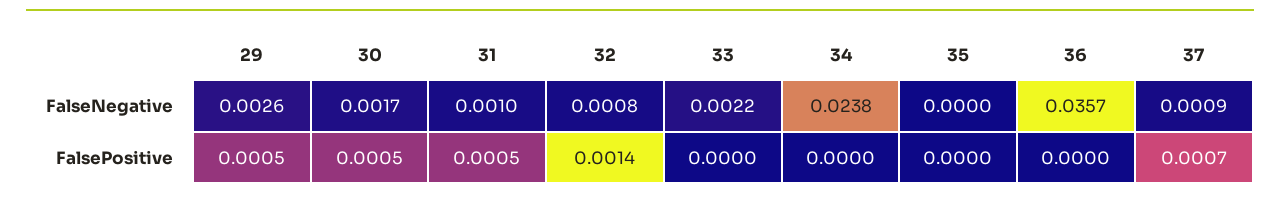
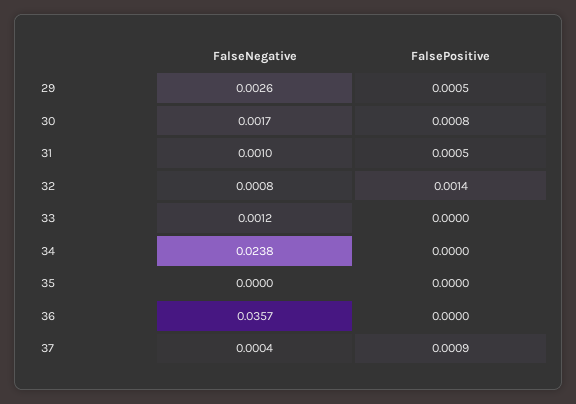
  {
    "29": {
      "FalseNegative": 0.0026,
      "FalsePositive": 0.0005
    },
    "30": {
      "FalseNegative": 0.0017,
-     "FalsePositive": 0.0005
+     "FalsePositive": 0.0008
    },
    "31": {
      "FalseNegative": 0.001,
      "FalsePositive": 0.0005
    },
    "32": {
      "FalseNegative": 0.0008,
      "FalsePositive": 0.0014
    },
    "33": {
-     "FalseNegative": 0.0022,
+     "FalseNegative": 0.0012,
      "FalsePositive": 0
    },
    "34": {
      "FalseNegative": 0.0238,
      "FalsePositive": 0
    },
    "35": {
      "FalseNegative": 0,
      "FalsePositive": 0
    },
    "36": {
      "FalseNegative": 0.0357,
      "FalsePositive": 0
    },
    "37": {
-     "FalseNegative": 0.0009,
+     "FalseNegative": 0.0004,
-     "FalsePositive": 0.0007
+     "FalsePositive": 0.0009
    }
  }

